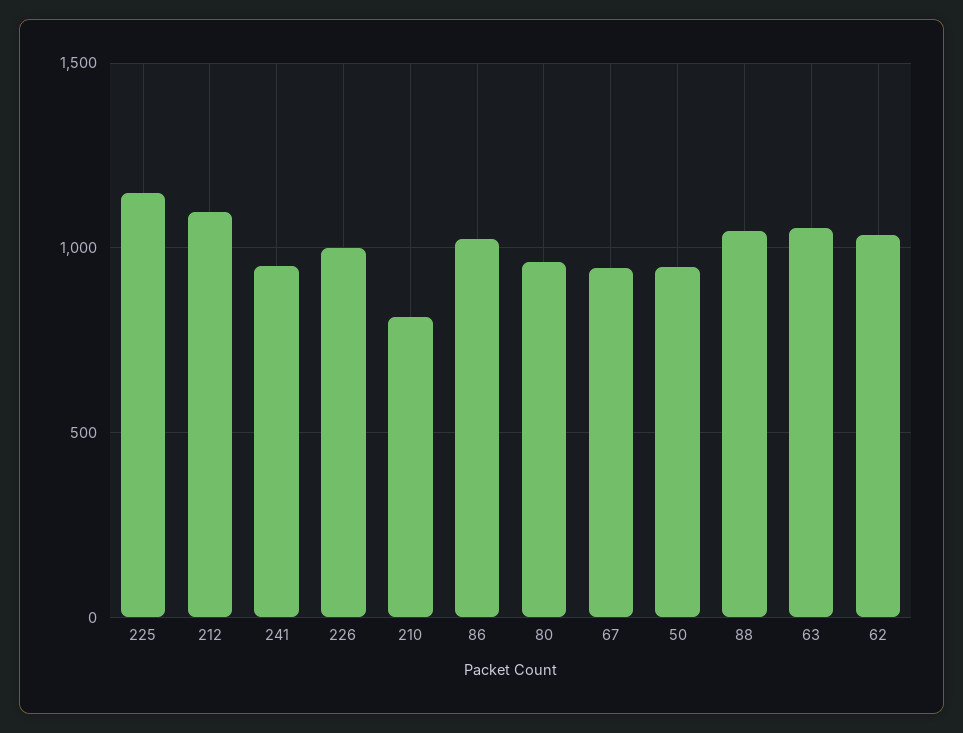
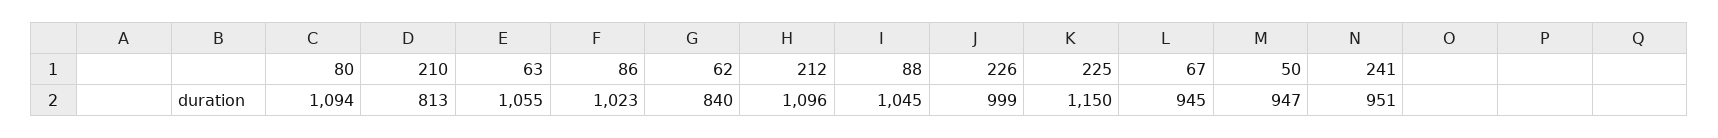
  {
    "225": 1150,
    "212": 1096,
    "241": 951,
    "226": 999,
    "210": 813,
    "86": 1023,
-   "80": 950,
+   "80": 1094,
    "67": 945,
    "50": 947,
    "88": 1045,
    "63": 1055,
-   "62": 1050
+   "62": 840
  }

